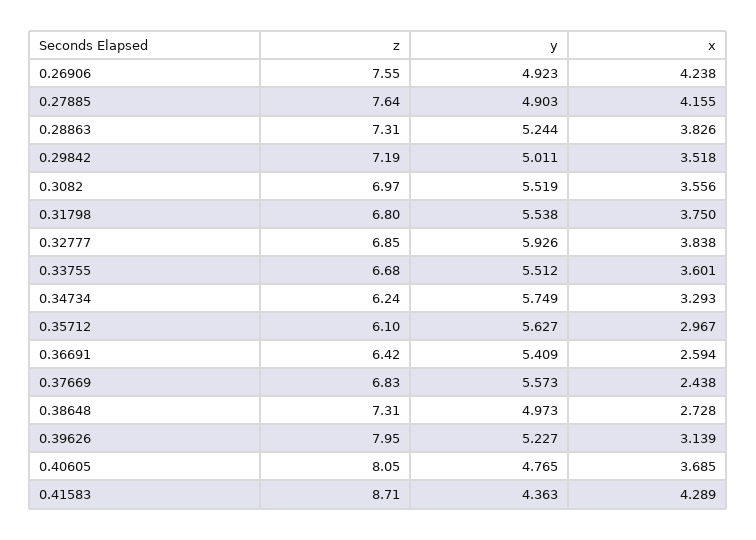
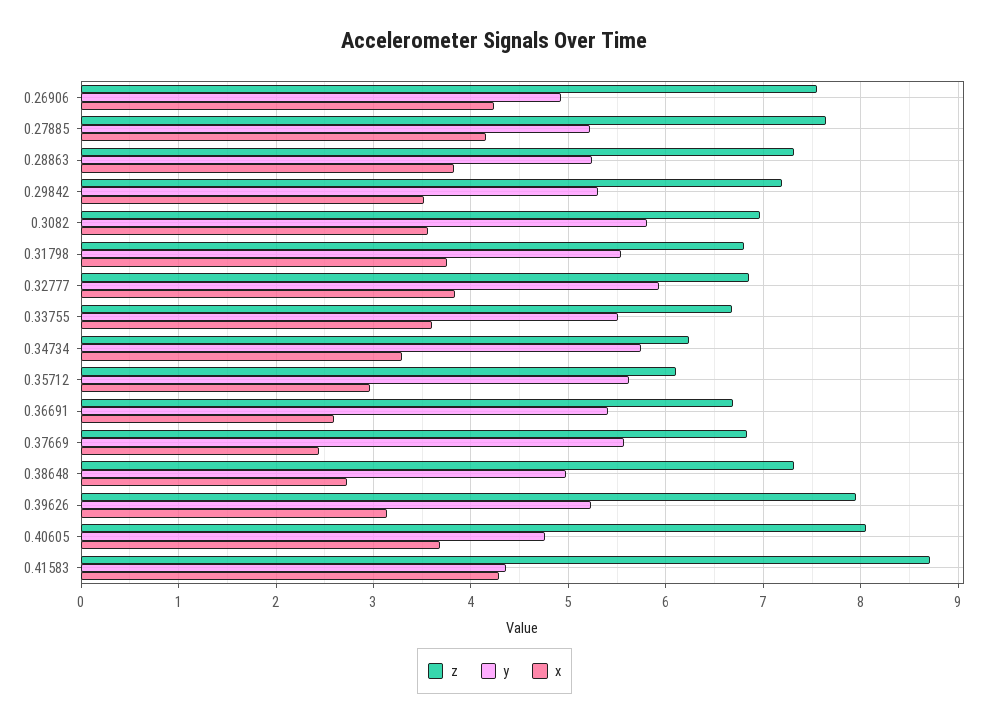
  {
    "z": {
      "0.26906": 7.55,
      "0.27885": 7.64,
      "0.28863": 7.31,
      "0.29842": 7.19,
      "0.3082": 6.97,
      "0.31798": 6.8,
      "0.32777": 6.85,
      "0.33755": 6.68,
      "0.34734": 6.24,
      "0.35712": 6.1,
-     "0.36691": 6.42,
+     "0.36691": 6.7,
      "0.37669": 6.83,
      "0.38648": 7.31,
      "0.39626": 7.95,
      "0.40605": 8.05,
      "0.41583": 8.71
    },
    "y": {
      "0.26906": 4.923,
-     "0.27885": 4.903,
+     "0.27885": 5.2,
      "0.28863": 5.244,
-     "0.29842": 5.011,
+     "0.29842": 5.3,
-     "0.3082": 5.519,
+     "0.3082": 5.8,
      "0.31798": 5.538,
      "0.32777": 5.926,
      "0.33755": 5.512,
      "0.34734": 5.749,
      "0.35712": 5.627,
      "0.36691": 5.409,
      "0.37669": 5.573,
      "0.38648": 4.973,
      "0.39626": 5.227,
      "0.40605": 4.765,
      "0.41583": 4.363
    },
    "x": {
      "0.26906": 4.238,
      "0.27885": 4.155,
      "0.28863": 3.826,
      "0.29842": 3.518,
      "0.3082": 3.556,
      "0.31798": 3.75,
      "0.32777": 3.838,
      "0.33755": 3.601,
      "0.34734": 3.293,
      "0.35712": 2.967,
      "0.36691": 2.594,
      "0.37669": 2.438,
      "0.38648": 2.728,
      "0.39626": 3.139,
      "0.40605": 3.685,
      "0.41583": 4.289
    }
  }

